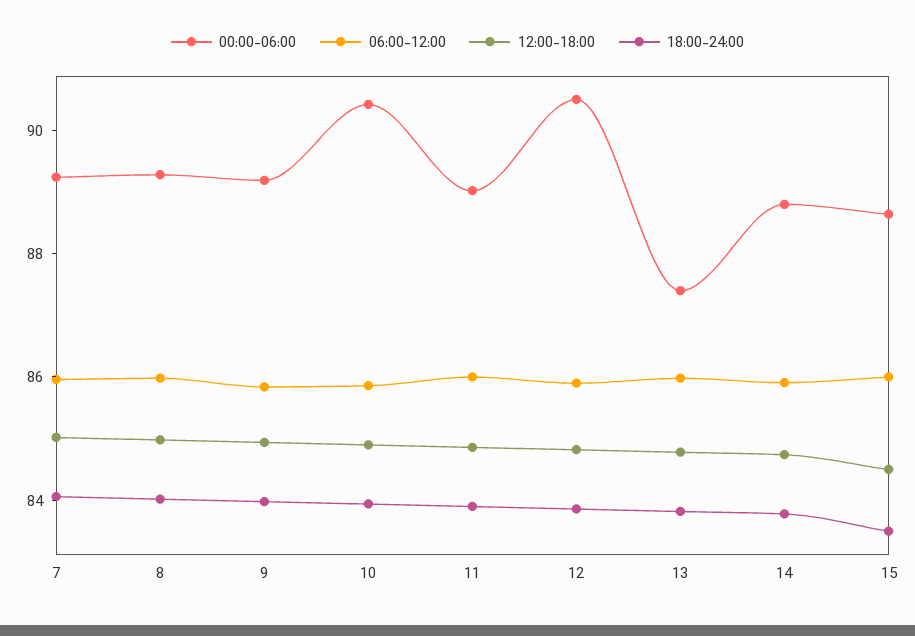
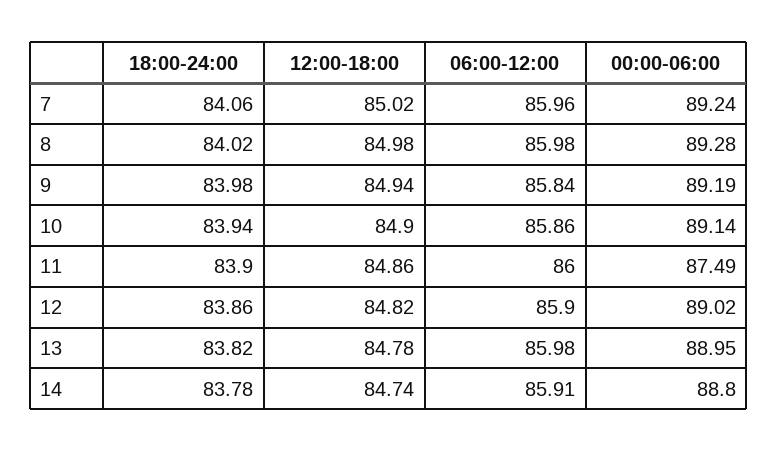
  {
    "00:00-06:00": {
      "7": 89.24,
      "8": 89.28,
      "9": 89.19,
-     "10": 90.5,
+     "10": 89.14,
-     "11": 89,
+     "11": 87.49,
-     "12": 90.5,
+     "12": 89.02,
-     "13": 87.5,
+     "13": 88.95,
-     "14": 88.8,
+     "14": 88.8
-     "15": 88.5
    },
    "06:00-12:00": {
      "7": 85.96,
      "8": 85.98,
      "9": 85.84,
      "10": 85.86,
      "11": 86,
      "12": 85.9,
      "13": 85.98,
-     "14": 85.91,
+     "14": 85.91
-     "15": 86
    },
    "12:00-18:00": {
      "7": 85.02,
      "8": 84.98,
      "9": 84.94,
      "10": 84.9,
      "11": 84.86,
      "12": 84.82,
      "13": 84.78,
-     "14": 84.74,
+     "14": 84.74
-     "15": 84.5
    },
    "18:00-24:00": {
      "7": 84.06,
      "8": 84.02,
      "9": 83.98,
      "10": 83.94,
      "11": 83.9,
      "12": 83.86,
      "13": 83.82,
-     "14": 83.78,
+     "14": 83.78
-     "15": 83.5
    }
  }

